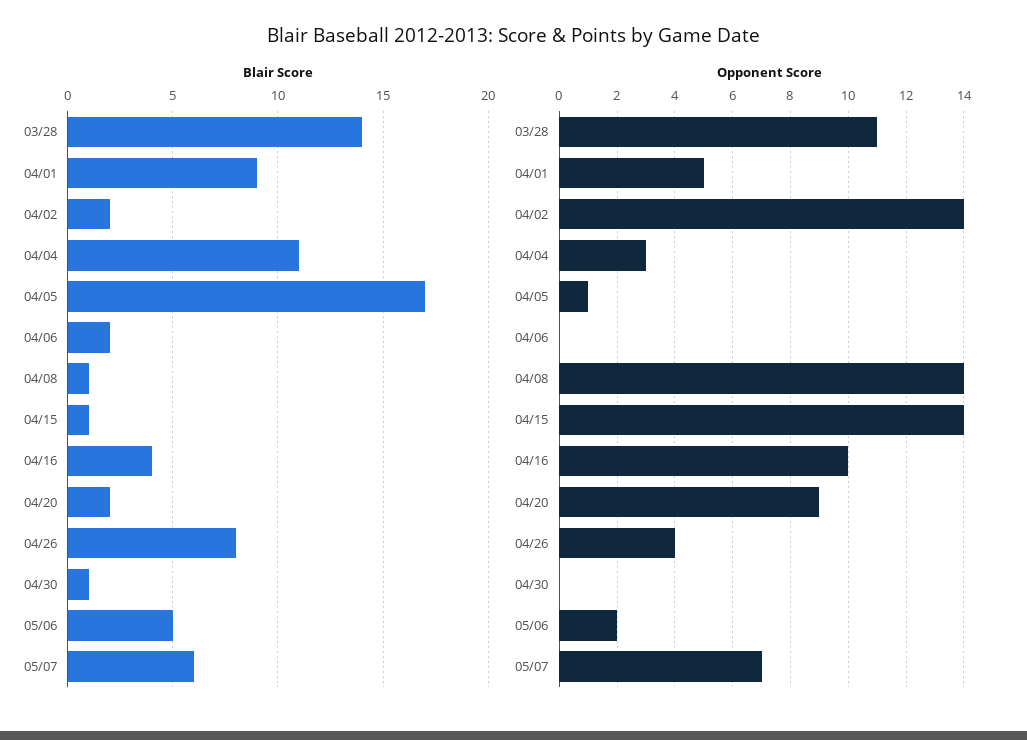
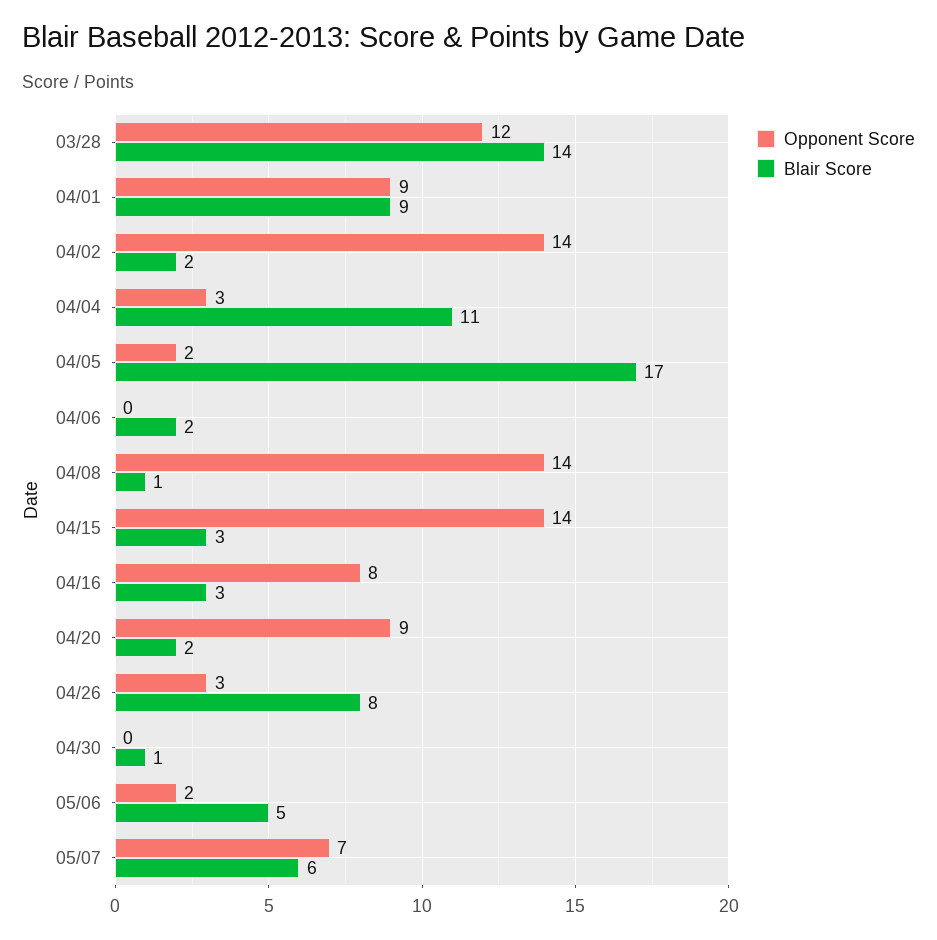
  {
    "Blair Score": {
      "03/28": 14,
      "04/01": 9,
      "04/02": 2,
      "04/04": 11,
      "04/05": 17,
      "04/06": 2,
      "04/08": 1,
-     "04/15": 1,
+     "04/15": 3,
-     "04/16": 4,
+     "04/16": 3,
      "04/20": 2,
      "04/26": 8,
      "04/30": 1,
      "05/06": 5,
      "05/07": 6
    },
    "Opponent Score": {
-     "03/28": 11,
+     "03/28": 12,
-     "04/01": 5,
+     "04/01": 9,
      "04/02": 14,
      "04/04": 3,
-     "04/05": 1,
+     "04/05": 2,
      "04/06": 0,
      "04/08": 14,
      "04/15": 14,
-     "04/16": 10,
+     "04/16": 8,
      "04/20": 9,
-     "04/26": 4,
+     "04/26": 3,
      "04/30": 0,
      "05/06": 2,
      "05/07": 7
    }
  }

